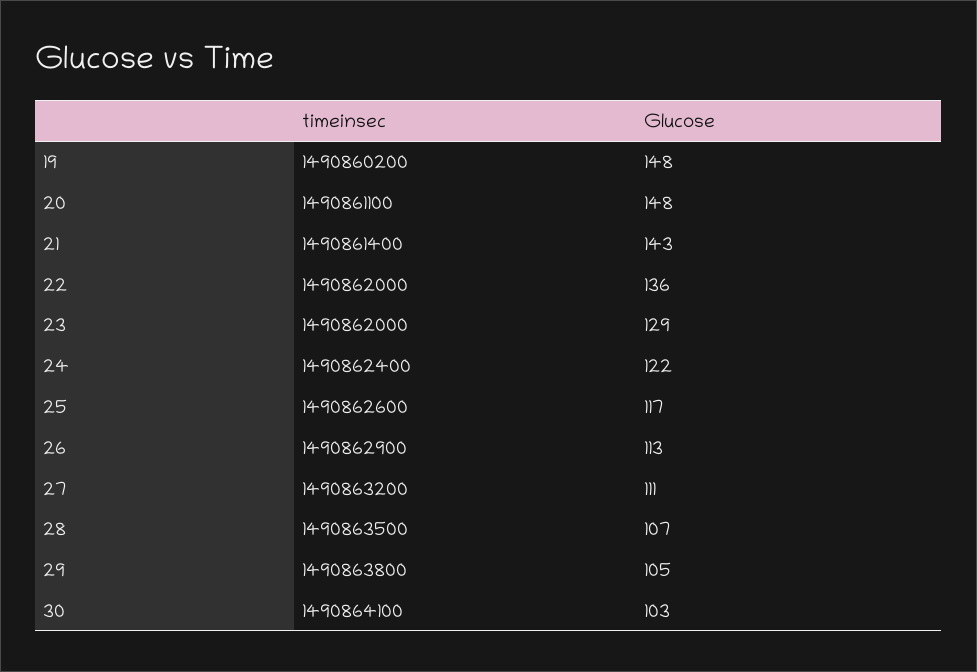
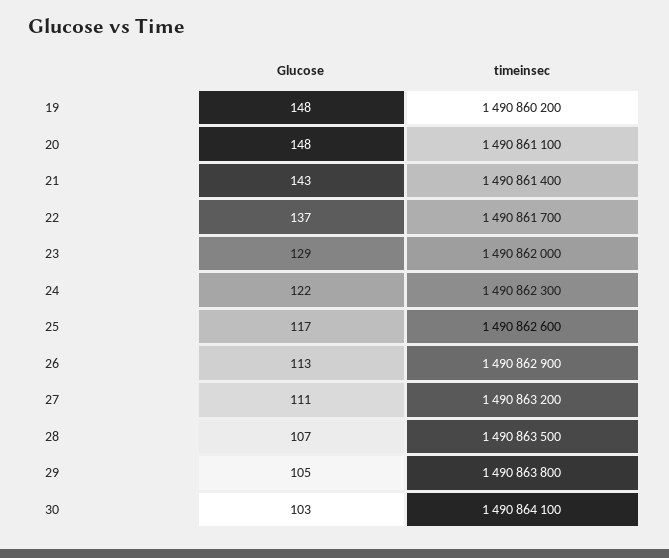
  {
    "timeinsec": {
      "19": 1490860200,
      "20": 1490861100,
      "21": 1490861400,
-     "22": 1490862000,
+     "22": 1490861700,
      "23": 1490862000,
-     "24": 1490862400,
+     "24": 1490862300,
      "25": 1490862600,
      "26": 1490862900,
      "27": 1490863200,
      "28": 1490863500,
      "29": 1490863800,
      "30": 1490864100
    },
    "Glucose": {
      "19": 148,
      "20": 148,
      "21": 143,
-     "22": 136,
+     "22": 137,
      "23": 129,
      "24": 122,
      "25": 117,
      "26": 113,
      "27": 111,
      "28": 107,
      "29": 105,
      "30": 103
    }
  }

